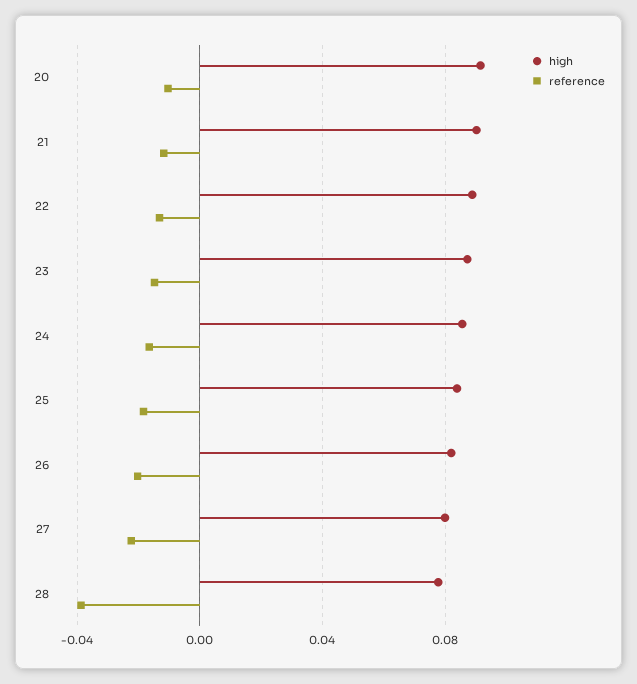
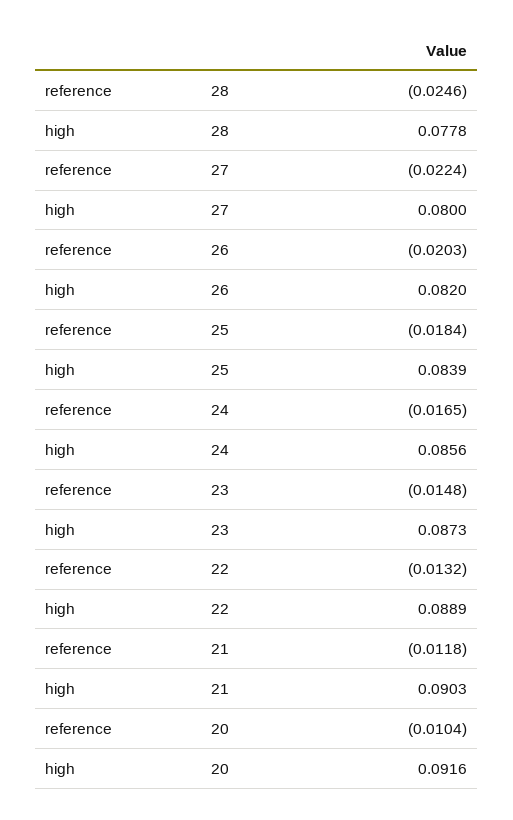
  {
    "high": {
      "20": 0.0916,
      "21": 0.0903,
      "22": 0.0889,
      "23": 0.0873,
      "24": 0.0856,
      "25": 0.0839,
      "26": 0.082,
      "27": 0.08,
      "28": 0.0778
    },
    "reference": {
      "20": -0.0104,
      "21": -0.0118,
      "22": -0.0132,
      "23": -0.0148,
      "24": -0.0165,
      "25": -0.0184,
      "26": -0.0203,
      "27": -0.0224,
-     "28": -0.04
+     "28": -0.0246
    }
  }

